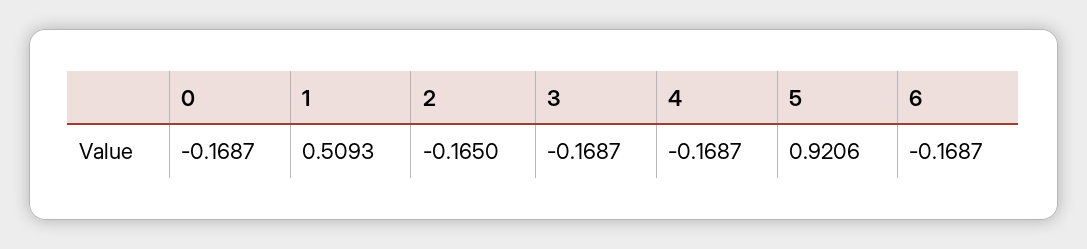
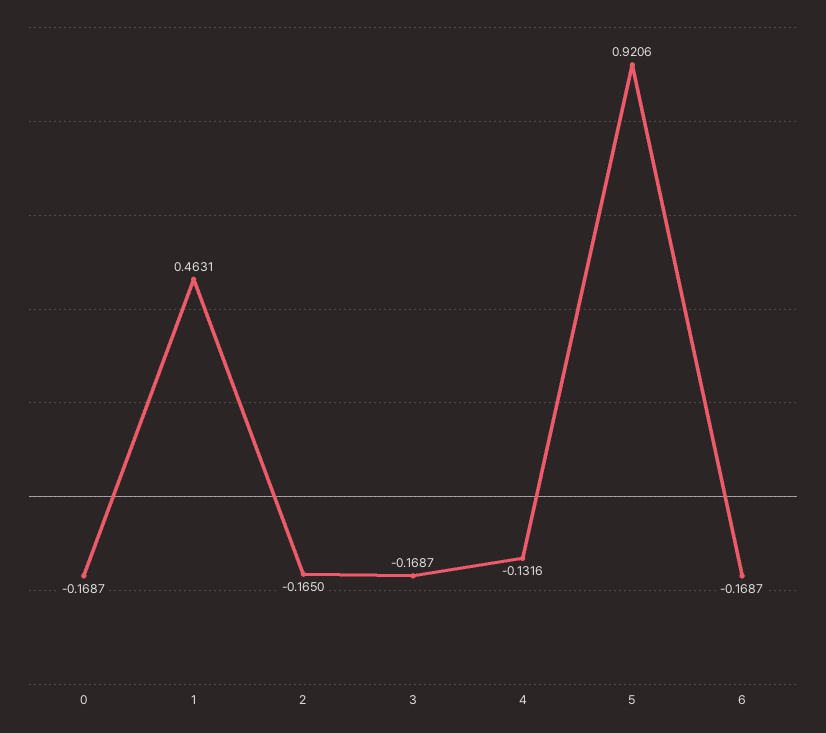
  {
    "0": -0.1687,
-   "1": 0.5093,
+   "1": 0.4631,
    "2": -0.165,
    "3": -0.1687,
-   "4": -0.1687,
+   "4": -0.1316,
    "5": 0.9206,
    "6": -0.1687
  }

